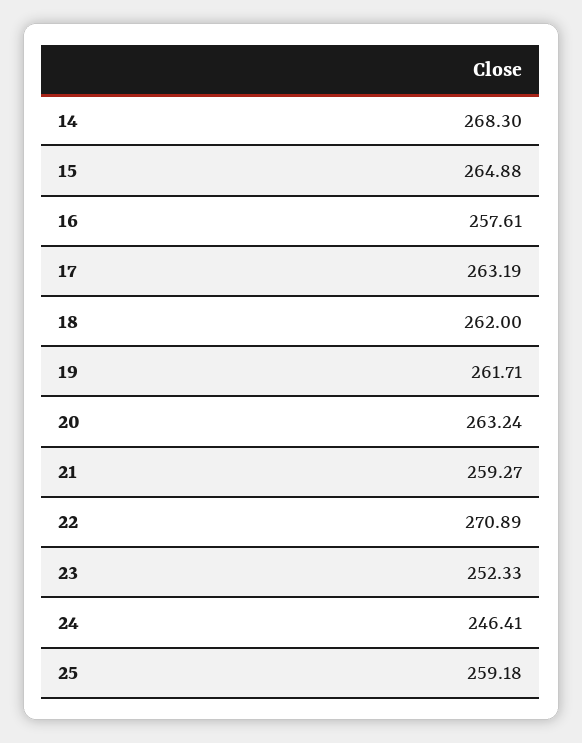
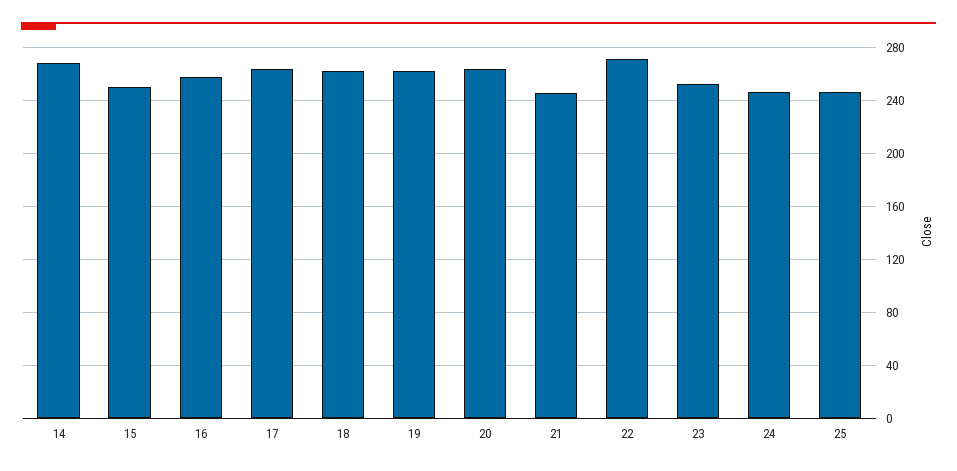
  {
    "14": 268.3,
-   "15": 264.88,
+   "15": 250,
    "16": 257.61,
    "17": 263.19,
    "18": 262,
    "19": 261.71,
    "20": 263.24,
-   "21": 259.27,
+   "21": 245,
    "22": 270.89,
    "23": 252.33,
    "24": 246.41,
-   "25": 259.18
+   "25": 245
  }

